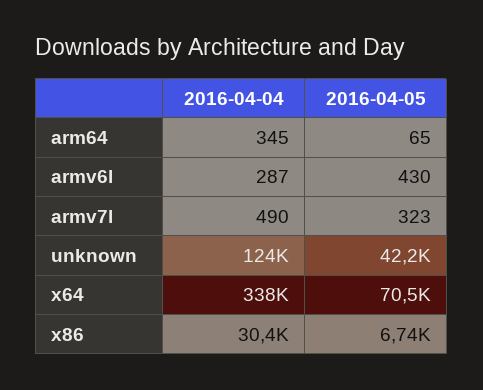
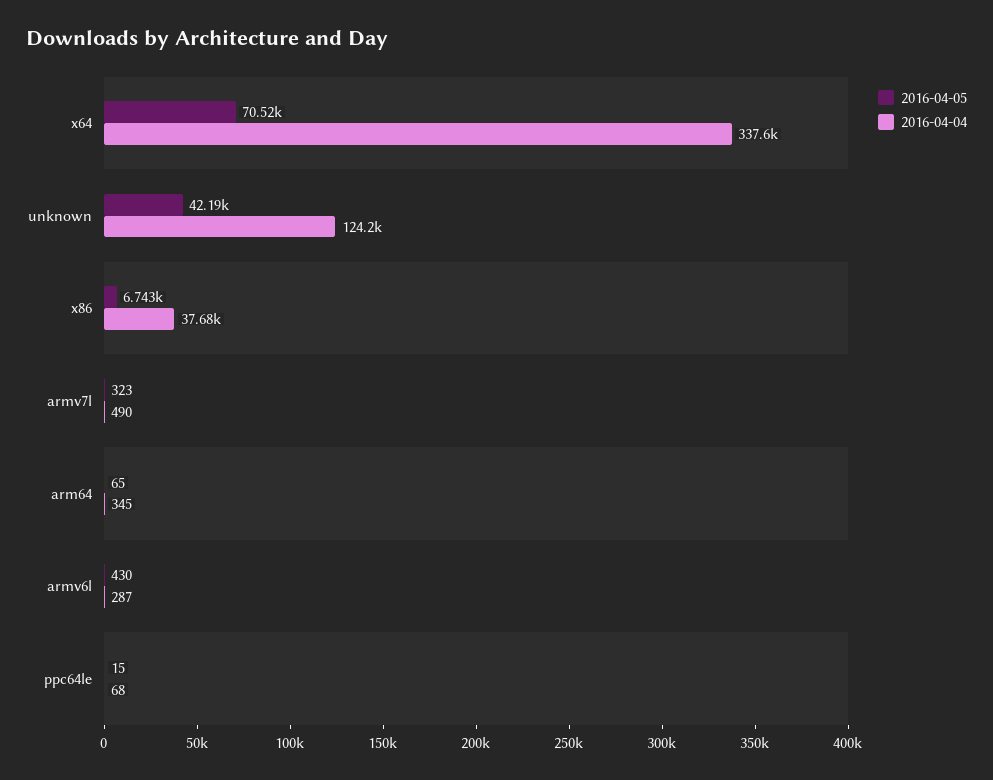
  {
    "2016-04-04": {
      "arm64": 345,
      "armv6l": 287,
      "armv7l": 490,
      "unknown": 124200,
      "x64": 337600,
-     "x86": 30400
+     "x86": 37680,
+     "ppc64le": 68
    },
    "2016-04-05": {
      "arm64": 65,
      "armv6l": 430,
      "armv7l": 323,
      "unknown": 42190,
      "x64": 70520,
-     "x86": 6743
+     "x86": 6743,
+     "ppc64le": 15
    }
  }

